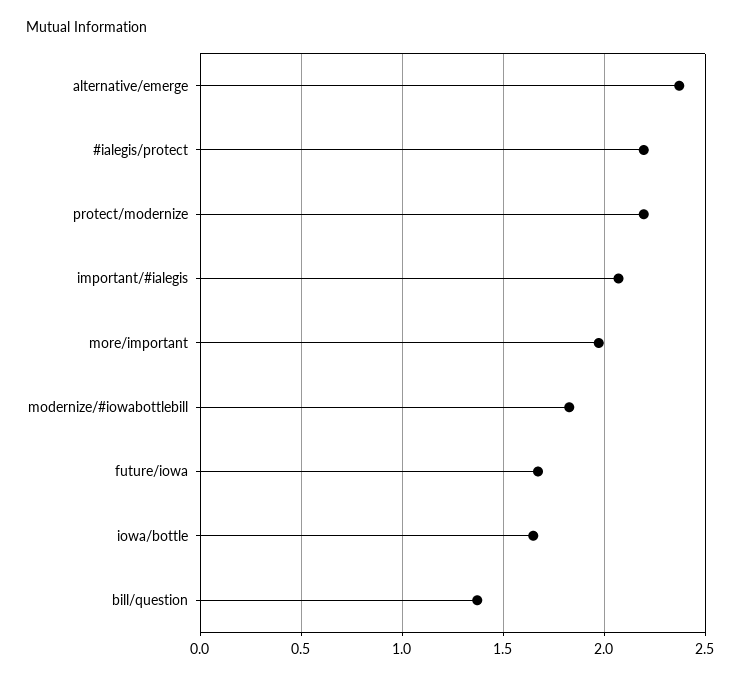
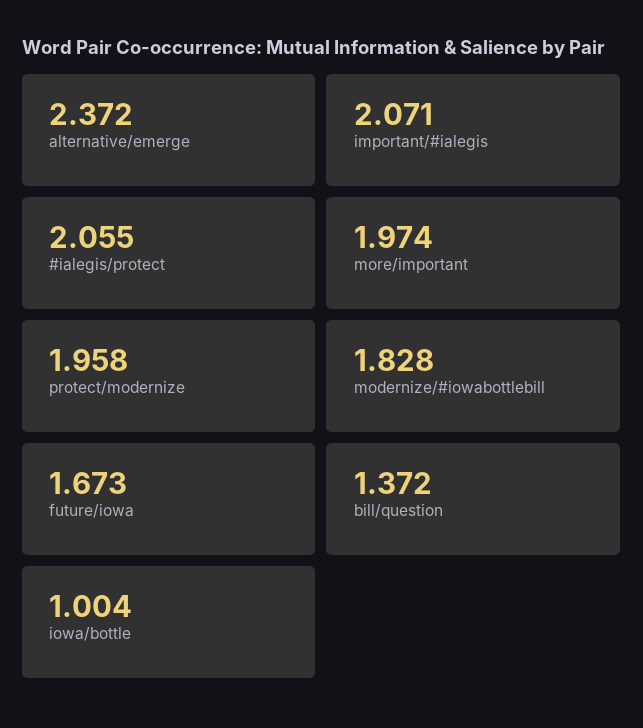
  {
    "alternative/emerge": 2.372,
-   "#ialegis/protect": 2.2,
+   "#ialegis/protect": 2.055,
-   "protect/modernize": 2.2,
+   "protect/modernize": 1.958,
    "important/#ialegis": 2.071,
    "more/important": 1.974,
    "modernize/#iowabottlebill": 1.828,
    "future/iowa": 1.673,
-   "iowa/bottle": 1.65,
+   "iowa/bottle": 1.004,
    "bill/question": 1.372
  }

